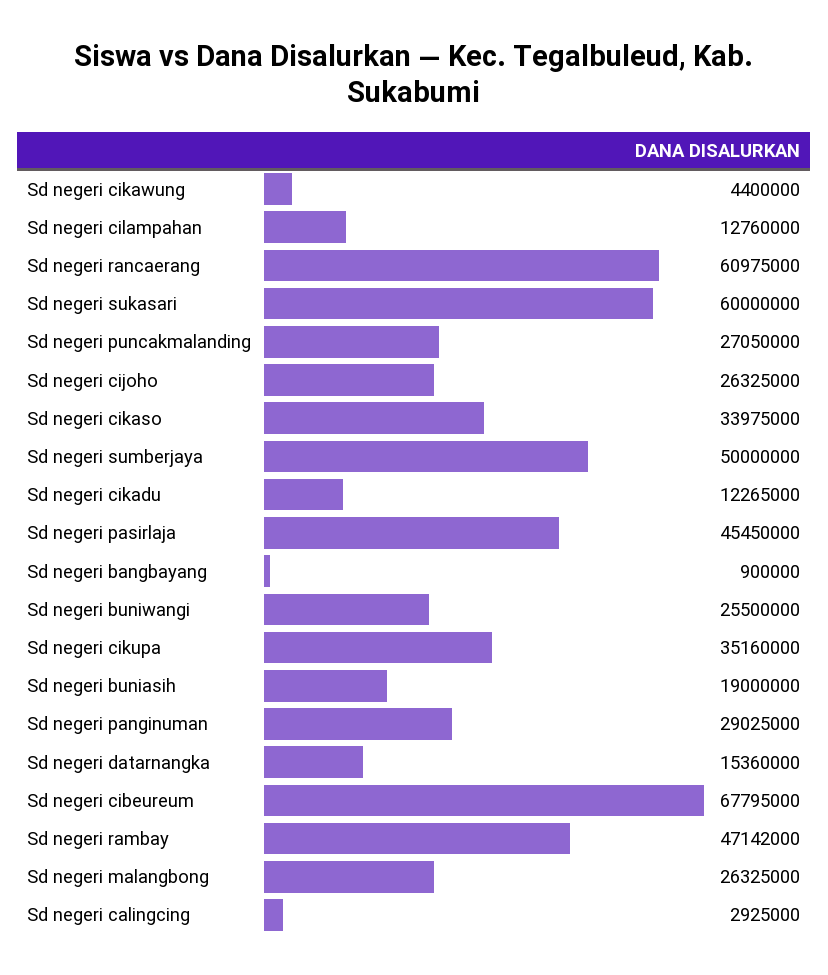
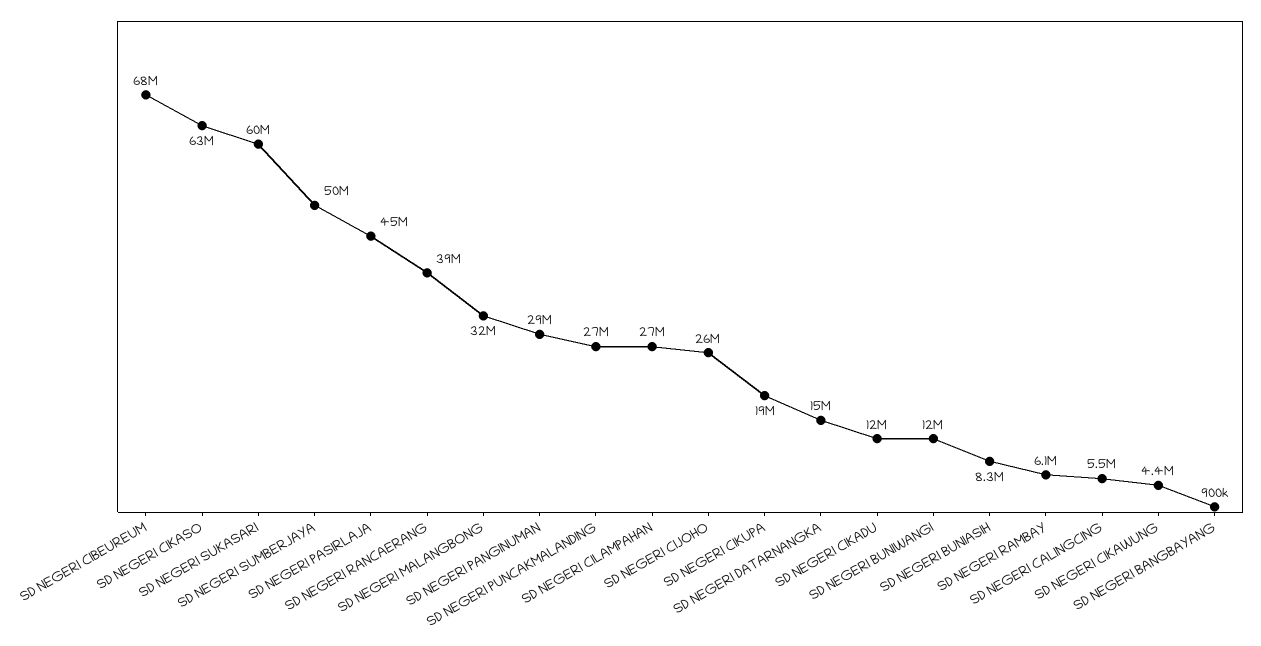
  {
    "Sd negeri cikawung": 4400000,
-   "Sd negeri cilampahan": 12760000,
+   "Sd negeri cilampahan": 27000000,
-   "Sd negeri rancaerang": 60975000,
+   "Sd negeri rancaerang": 39000000,
    "Sd negeri sukasari": 60000000,
    "Sd negeri puncakmalanding": 27050000,
    "Sd negeri cijoho": 26325000,
-   "Sd negeri cikaso": 33975000,
+   "Sd negeri cikaso": 63000000,
    "Sd negeri sumberjaya": 50000000,
    "Sd negeri cikadu": 12265000,
    "Sd negeri pasirlaja": 45450000,
    "Sd negeri bangbayang": 900000,
-   "Sd negeri buniwangi": 25500000,
+   "Sd negeri buniwangi": 12000000,
-   "Sd negeri cikupa": 35160000,
+   "Sd negeri cikupa": 19000000,
-   "Sd negeri buniasih": 19000000,
+   "Sd negeri buniasih": 8300000,
    "Sd negeri panginuman": 29025000,
    "Sd negeri datarnangka": 15360000,
    "Sd negeri cibeureum": 67795000,
-   "Sd negeri rambay": 47142000,
+   "Sd negeri rambay": 6100000,
-   "Sd negeri malangbong": 26325000,
+   "Sd negeri malangbong": 32000000,
-   "Sd negeri calingcing": 2925000
+   "Sd negeri calingcing": 5500000
  }

